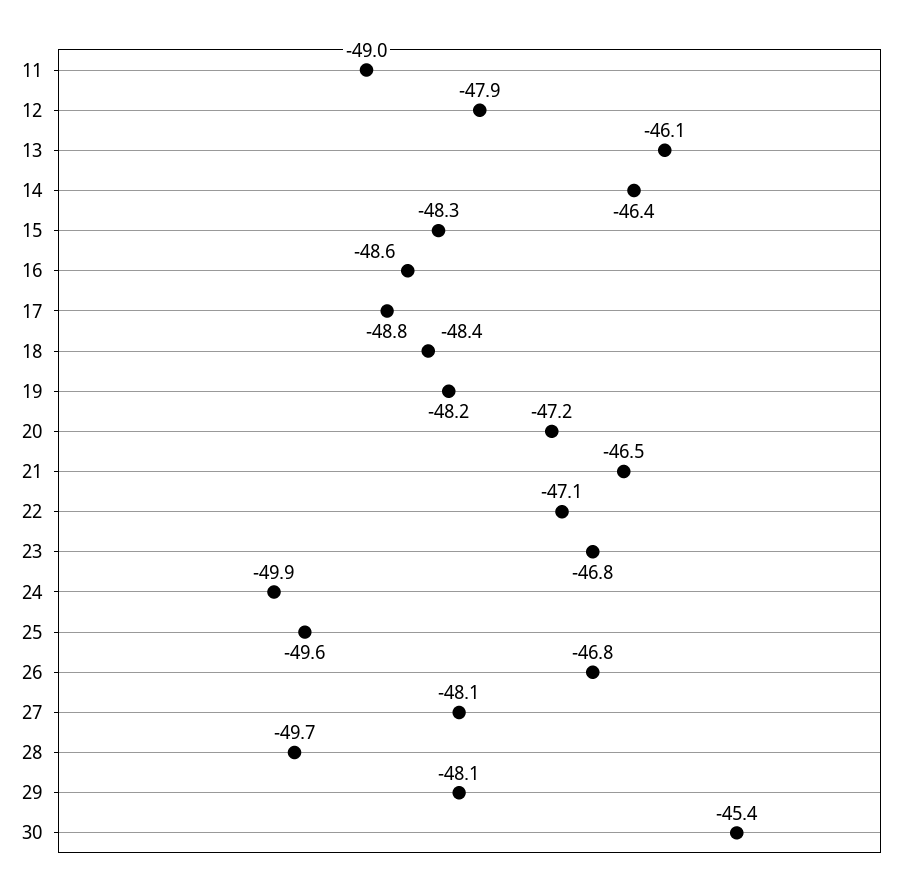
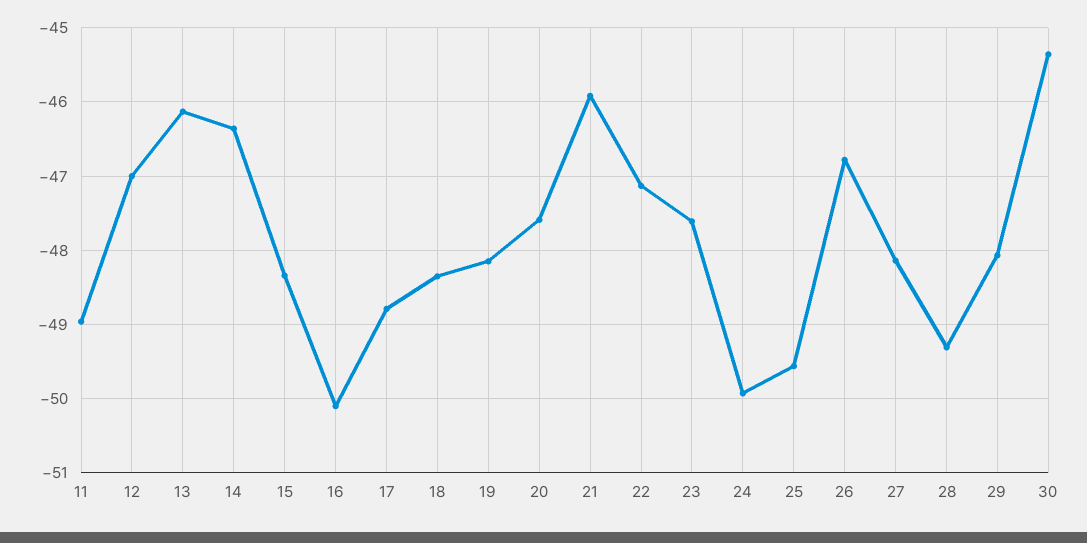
  {
    "11": -49,
-   "12": -47.9,
+   "12": -47,
    "13": -46.1,
    "14": -46.4,
    "15": -48.3,
-   "16": -48.6,
+   "16": -50.1,
    "17": -48.8,
    "18": -48.4,
    "19": -48.2,
-   "20": -47.2,
+   "20": -47.6,
-   "21": -46.5,
+   "21": -45.9,
    "22": -47.1,
-   "23": -46.8,
+   "23": -47.6,
    "24": -49.9,
    "25": -49.6,
    "26": -46.8,
    "27": -48.1,
-   "28": -49.7,
+   "28": -49.3,
    "29": -48.1,
    "30": -45.4
  }

